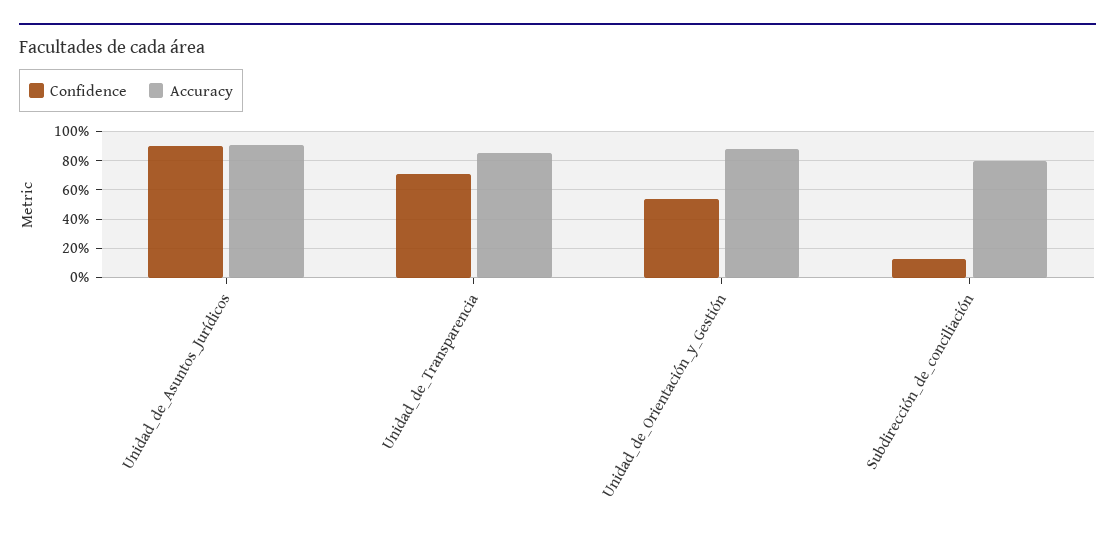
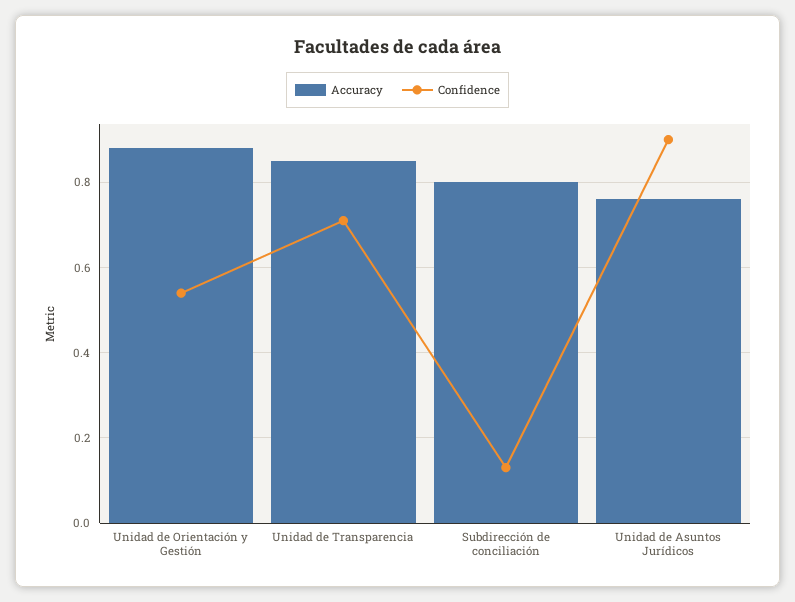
  {
    "Confidence": {
      "Unidad_de_Asuntos_Jurídicos": 0.9,
      "Unidad_de_Transparencia": 0.7,
      "Unidad_de_Orientación_y_Gestión": 0.55,
      "Subdirección_de_conciliación": 0.15
    },
    "Accuracy": {
-     "Unidad_de_Asuntos_Jurídicos": 0.9,
+     "Unidad_de_Asuntos_Jurídicos": 0.75,
      "Unidad_de_Transparencia": 0.85,
      "Unidad_de_Orientación_y_Gestión": 0.9,
      "Subdirección_de_conciliación": 0.8
    }
  }

